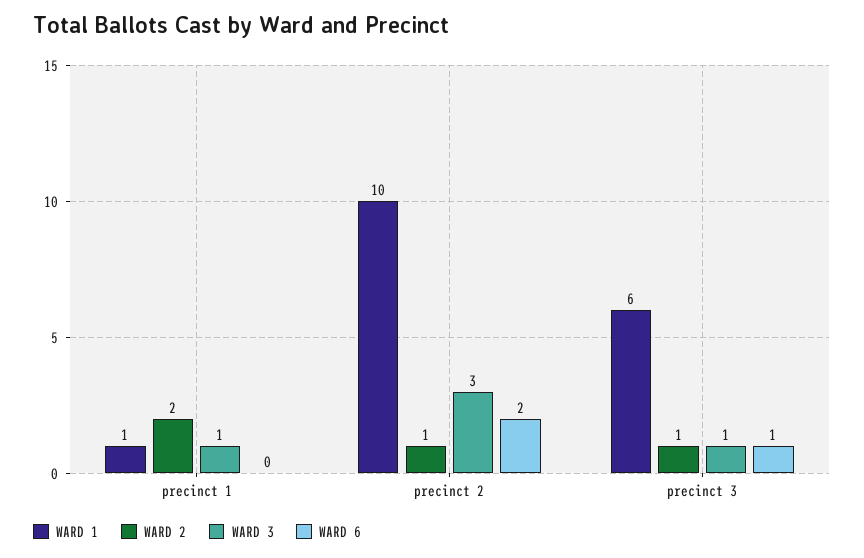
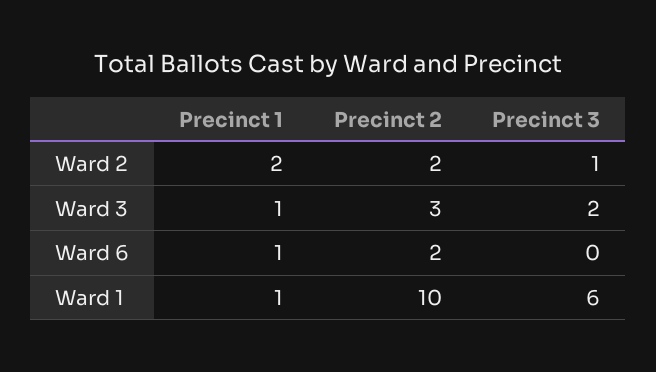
  {
    "WARD 1": {
      "precinct 1": 1,
      "precinct 2": 10,
      "precinct 3": 6
    },
    "WARD 2": {
      "precinct 1": 2,
-     "precinct 2": 1,
+     "precinct 2": 2,
      "precinct 3": 1
    },
    "WARD 3": {
      "precinct 1": 1,
      "precinct 2": 3,
-     "precinct 3": 1
+     "precinct 3": 2
    },
    "WARD 6": {
-     "precinct 1": 0,
+     "precinct 1": 1,
      "precinct 2": 2,
-     "precinct 3": 1
+     "precinct 3": 0
    }
  }

